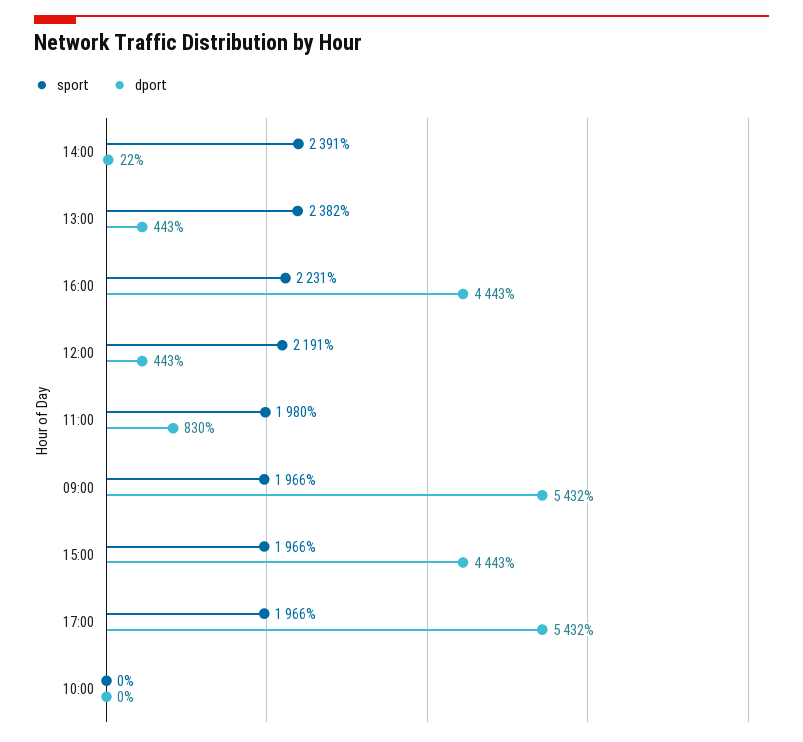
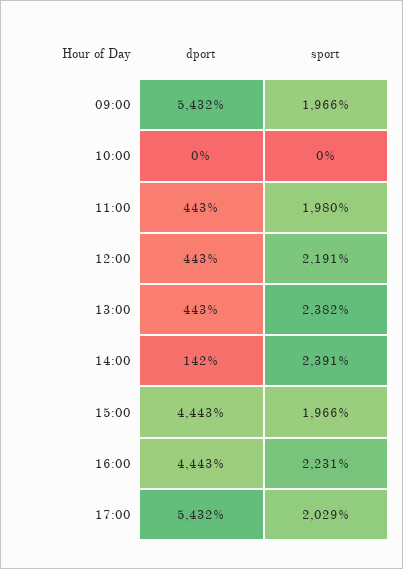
  {
    "sport": {
      "14:00": 2391,
      "13:00": 2382,
      "16:00": 2231,
      "12:00": 2191,
      "11:00": 1980,
      "09:00": 1966,
      "15:00": 1966,
-     "17:00": 1966,
+     "17:00": 2029,
      "10:00": 0
    },
    "dport": {
-     "14:00": 22,
+     "14:00": 142,
      "13:00": 443,
      "16:00": 4443,
      "12:00": 443,
-     "11:00": 830,
+     "11:00": 443,
      "09:00": 5432,
      "15:00": 4443,
      "17:00": 5432,
      "10:00": 0
    }
  }

